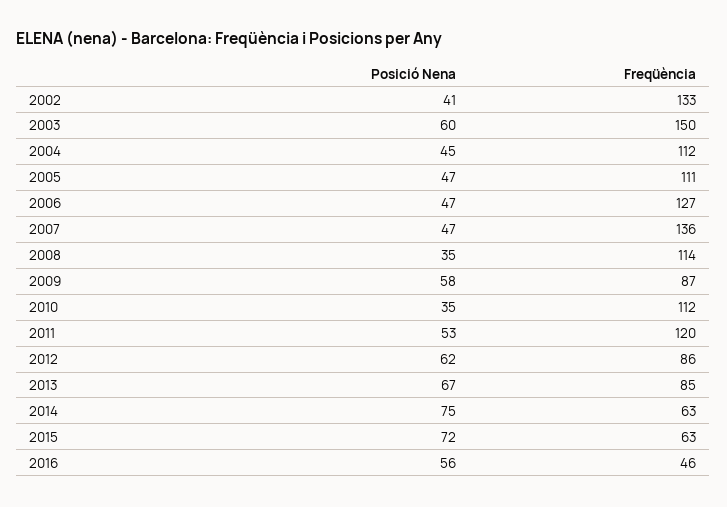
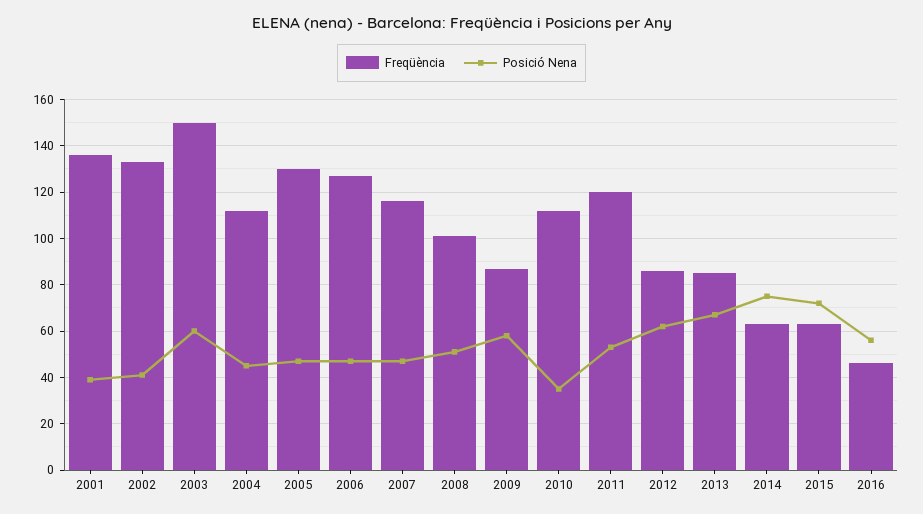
  {
    "Posició Nena": {
      "2002": 41,
      "2003": 60,
      "2004": 45,
      "2005": 47,
      "2006": 47,
      "2007": 47,
-     "2008": 35,
+     "2008": 50,
      "2009": 58,
      "2010": 35,
      "2011": 53,
      "2012": 62,
      "2013": 67,
      "2014": 75,
      "2015": 72,
-     "2016": 56
+     "2016": 56,
+     "2001": 40
    },
    "Freqüència": {
      "2002": 133,
      "2003": 150,
      "2004": 112,
-     "2005": 111,
+     "2005": 130,
      "2006": 127,
-     "2007": 136,
+     "2007": 115,
-     "2008": 114,
+     "2008": 100,
      "2009": 87,
      "2010": 112,
      "2011": 120,
      "2012": 86,
      "2013": 85,
      "2014": 63,
      "2015": 63,
-     "2016": 46
+     "2016": 46,
+     "2001": 135
    }
  }

